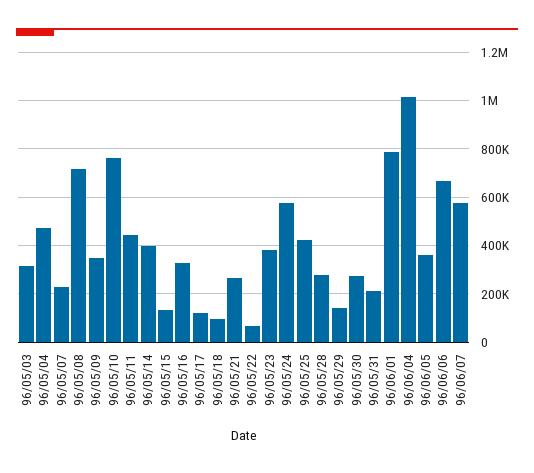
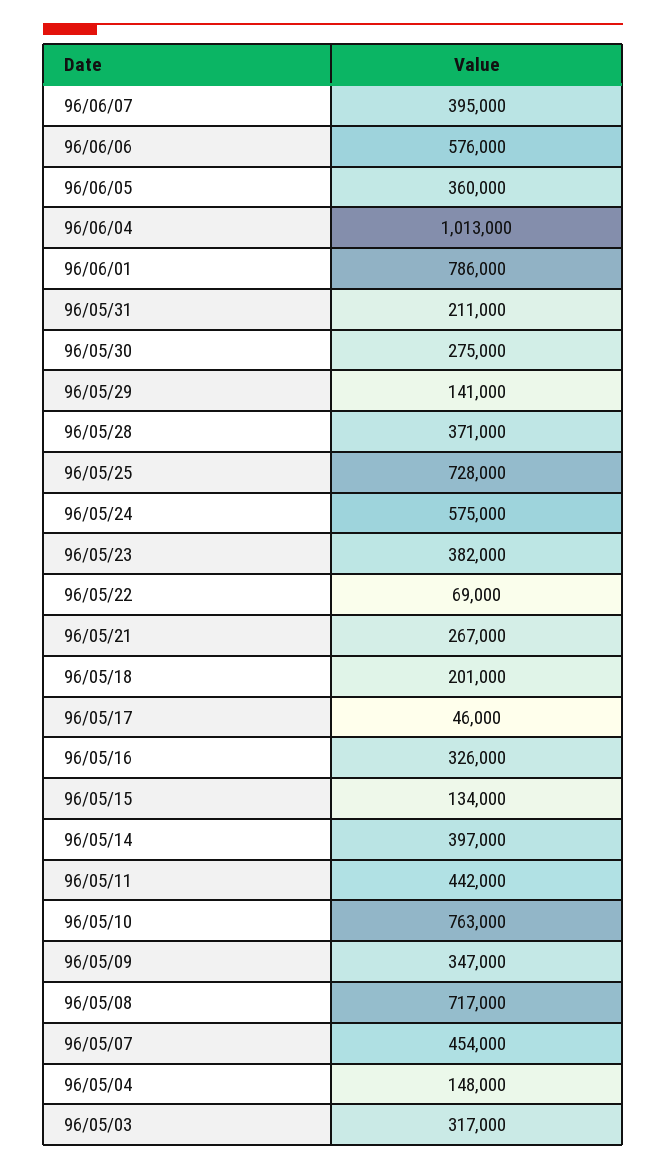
  {
    "96/05/03": 317000,
-   "96/05/04": 475000,
+   "96/05/04": 148000,
-   "96/05/07": 225000,
+   "96/05/07": 454000,
    "96/05/08": 717000,
    "96/05/09": 347000,
    "96/05/10": 763000,
    "96/05/11": 442000,
    "96/05/14": 397000,
    "96/05/15": 134000,
    "96/05/16": 326000,
-   "96/05/17": 125000,
+   "96/05/17": 46000,
-   "96/05/18": 100000,
+   "96/05/18": 201000,
    "96/05/21": 267000,
    "96/05/22": 69000,
    "96/05/23": 382000,
    "96/05/24": 575000,
-   "96/05/25": 425000,
+   "96/05/25": 728000,
-   "96/05/28": 275000,
+   "96/05/28": 371000,
    "96/05/29": 141000,
    "96/05/30": 275000,
    "96/05/31": 211000,
    "96/06/01": 786000,
    "96/06/04": 1013000,
    "96/06/05": 360000,
-   "96/06/06": 675000,
+   "96/06/06": 576000,
-   "96/06/07": 575000
+   "96/06/07": 395000
  }

